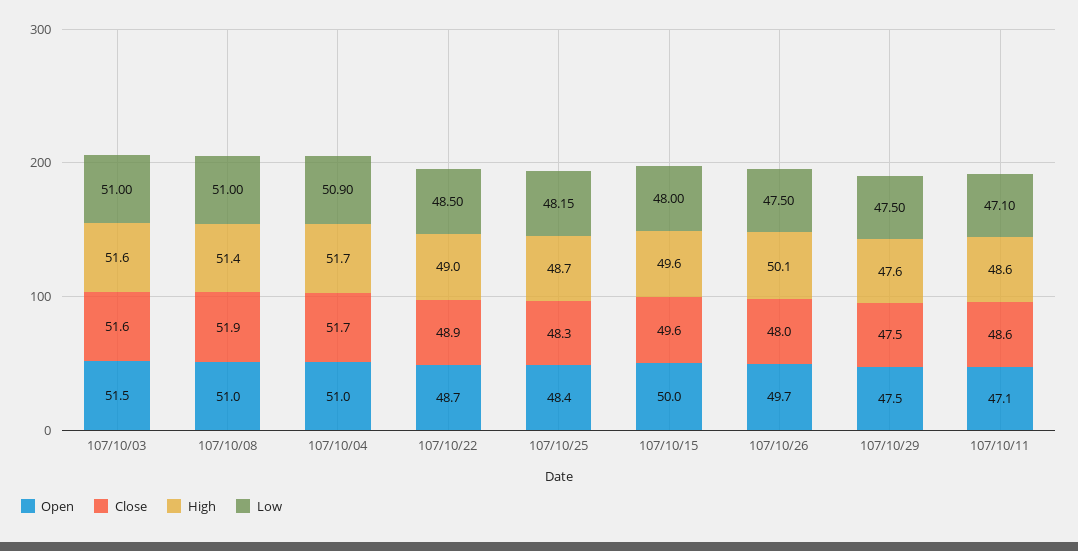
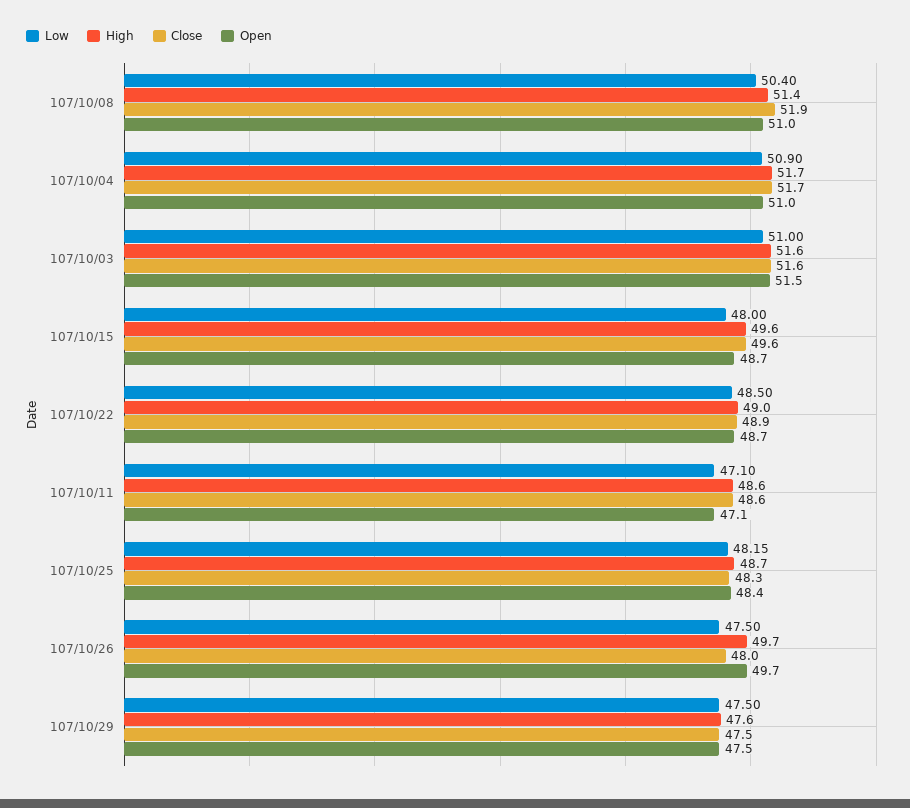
  {
    "Open": {
      "107/10/03": 51.5,
      "107/10/08": 51,
      "107/10/04": 51,
      "107/10/22": 48.7,
      "107/10/25": 48.4,
-     "107/10/15": 50,
+     "107/10/15": 48.7,
      "107/10/26": 49.7,
      "107/10/29": 47.5,
      "107/10/11": 47.1
    },
    "Close": {
      "107/10/03": 51.6,
      "107/10/08": 51.9,
      "107/10/04": 51.7,
      "107/10/22": 48.9,
      "107/10/25": 48.3,
      "107/10/15": 49.6,
      "107/10/26": 48,
      "107/10/29": 47.5,
      "107/10/11": 48.6
    },
    "High": {
      "107/10/03": 51.6,
      "107/10/08": 51.4,
      "107/10/04": 51.7,
      "107/10/22": 49,
      "107/10/25": 48.7,
      "107/10/15": 49.6,
-     "107/10/26": 50.1,
+     "107/10/26": 49.7,
      "107/10/29": 47.6,
      "107/10/11": 48.6
    },
    "Low": {
      "107/10/03": 51,
-     "107/10/08": 51,
+     "107/10/08": 50.4,
      "107/10/04": 50.9,
      "107/10/22": 48.5,
      "107/10/25": 48.15,
      "107/10/15": 48,
      "107/10/26": 47.5,
      "107/10/29": 47.5,
      "107/10/11": 47.1
    }
  }

